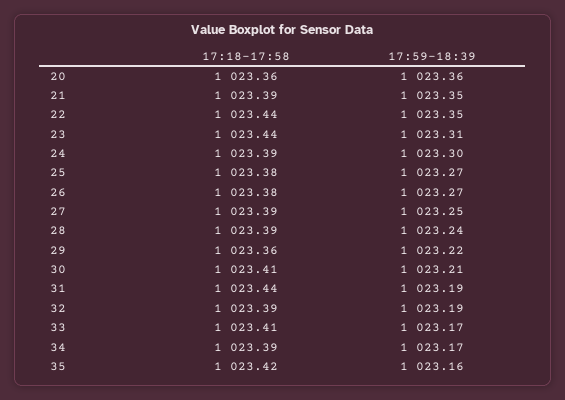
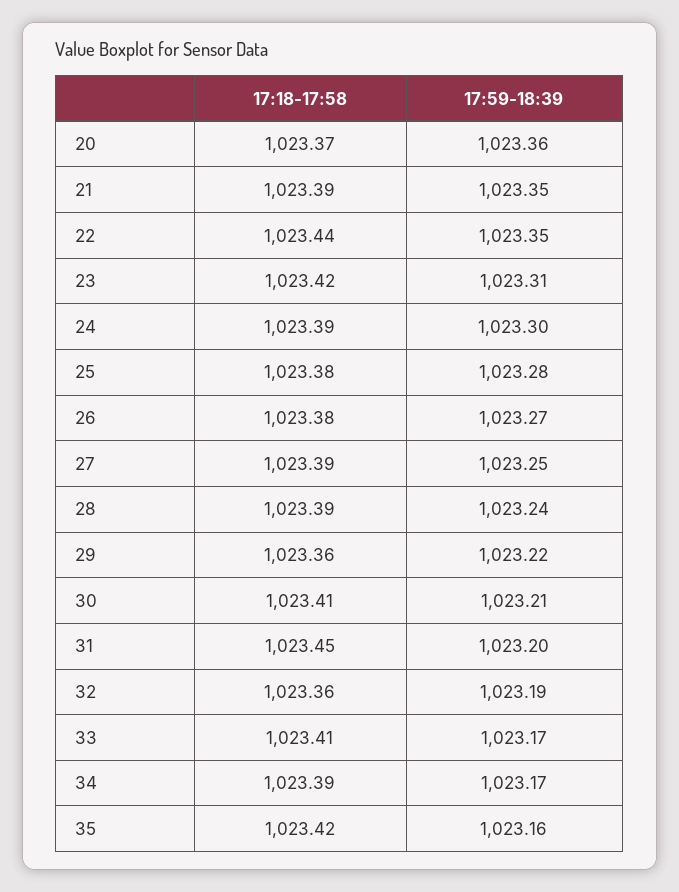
  {
    "17:18-17:58": {
-     "20": 1023.36,
+     "20": 1023.37,
      "21": 1023.39,
      "22": 1023.44,
-     "23": 1023.44,
+     "23": 1023.42,
      "24": 1023.39,
      "25": 1023.38,
      "26": 1023.38,
      "27": 1023.39,
      "28": 1023.39,
      "29": 1023.36,
      "30": 1023.41,
-     "31": 1023.44,
+     "31": 1023.45,
-     "32": 1023.39,
+     "32": 1023.36,
      "33": 1023.41,
      "34": 1023.39,
      "35": 1023.42
    },
    "17:59-18:39": {
      "20": 1023.36,
      "21": 1023.35,
      "22": 1023.35,
      "23": 1023.31,
      "24": 1023.3,
-     "25": 1023.27,
+     "25": 1023.28,
      "26": 1023.27,
      "27": 1023.25,
      "28": 1023.24,
      "29": 1023.22,
      "30": 1023.21,
-     "31": 1023.19,
+     "31": 1023.2,
      "32": 1023.19,
      "33": 1023.17,
      "34": 1023.17,
      "35": 1023.16
    }
  }

